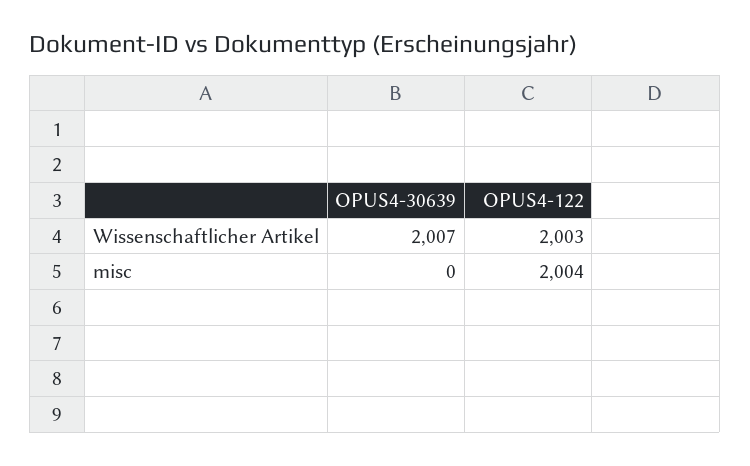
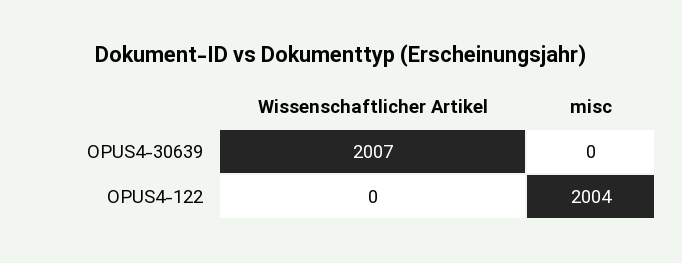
  {
    "OPUS4-30639": {
      "Wissenschaftlicher Artikel": 2007,
      "misc": 0
    },
    "OPUS4-122": {
-     "Wissenschaftlicher Artikel": 2003,
+     "Wissenschaftlicher Artikel": 0,
      "misc": 2004
    }
  }

